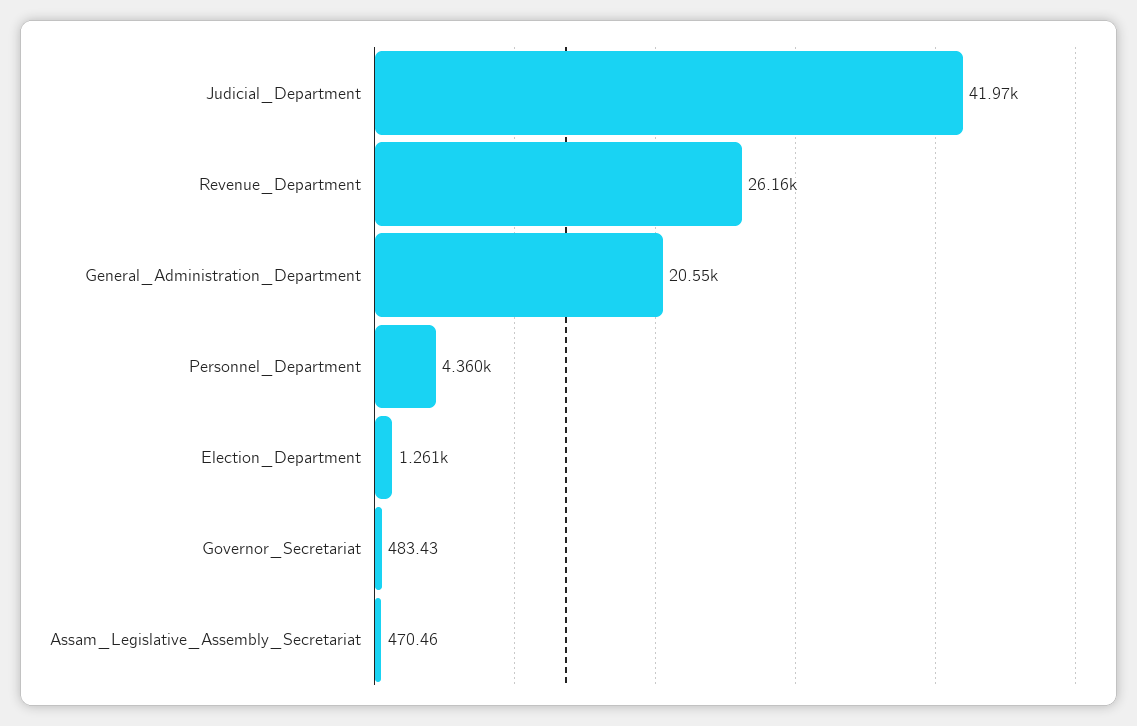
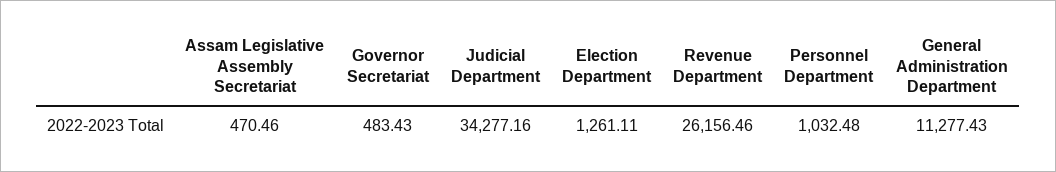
  {
-   "Judicial_Department": 41970,
+   "Judicial_Department": 34277.16,
    "Revenue_Department": 26156.46,
-   "General_Administration_Department": 20550,
+   "General_Administration_Department": 11277.43,
-   "Personnel_Department": 4360,
+   "Personnel_Department": 1032.48,
    "Election_Department": 1261.11,
    "Governor_Secretariat": 483.43,
    "Assam_Legislative_Assembly_Secretariat": 470.46
  }

